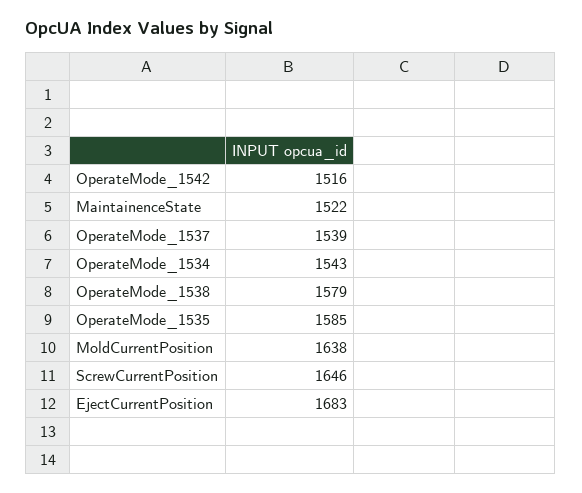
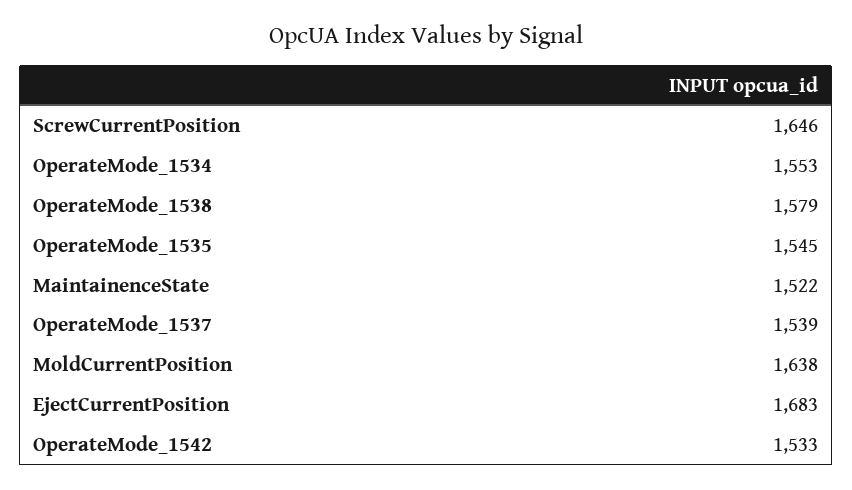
  {
-   "OperateMode_1542": 1516,
+   "OperateMode_1542": 1533,
    "MaintainenceState": 1522,
    "OperateMode_1537": 1539,
-   "OperateMode_1534": 1543,
+   "OperateMode_1534": 1553,
    "OperateMode_1538": 1579,
-   "OperateMode_1535": 1585,
+   "OperateMode_1535": 1545,
    "MoldCurrentPosition": 1638,
    "ScrewCurrentPosition": 1646,
    "EjectCurrentPosition": 1683
  }

